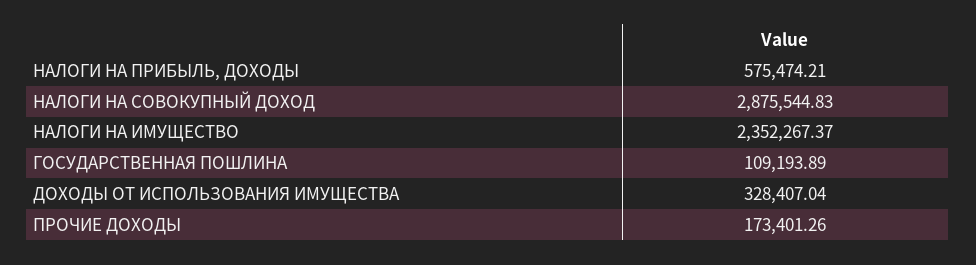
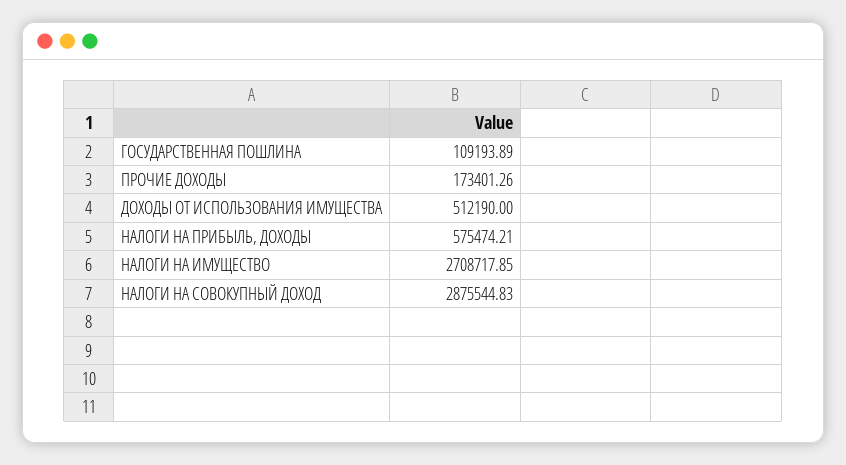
  {
    "НАЛОГИ НА ПРИБЫЛЬ, ДОХОДЫ": 575474.21,
    "НАЛОГИ НА СОВОКУПНЫЙ ДОХОД": 2875544.83,
-   "НАЛОГИ НА ИМУЩЕСТВО": 2352267.37,
+   "НАЛОГИ НА ИМУЩЕСТВО": 2708717.85,
    "ГОСУДАРСТВЕННАЯ ПОШЛИНА": 109193.89,
-   "ДОХОДЫ ОТ ИСПОЛЬЗОВАНИЯ ИМУЩЕСТВА": 328407.04,
+   "ДОХОДЫ ОТ ИСПОЛЬЗОВАНИЯ ИМУЩЕСТВА": 512190,
    "ПРОЧИЕ ДОХОДЫ": 173401.26
  }

